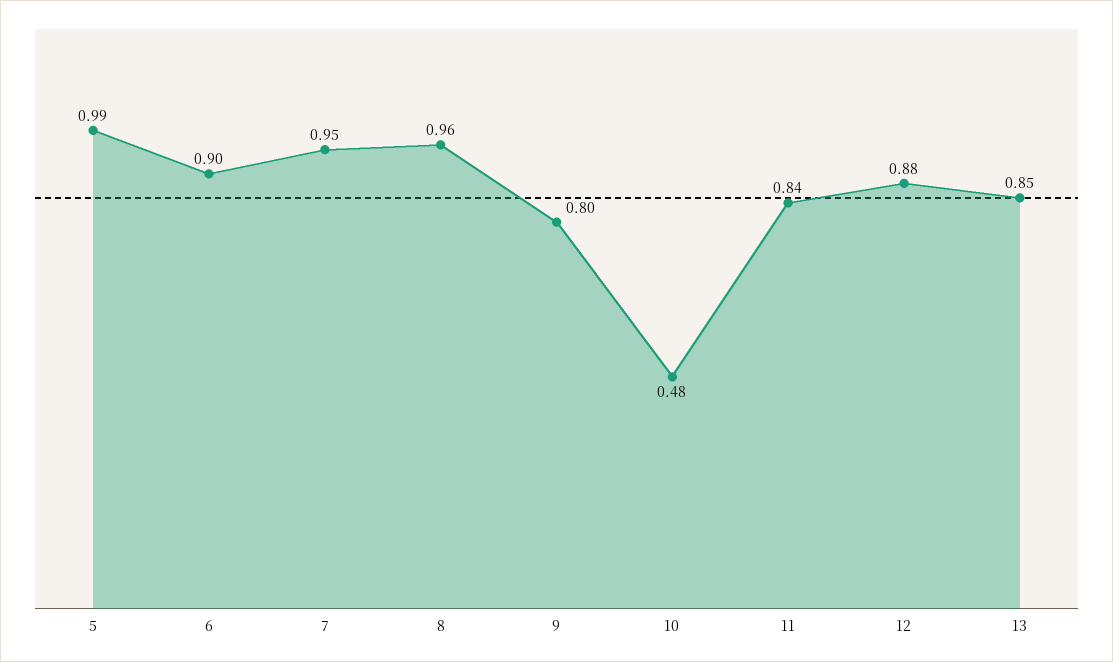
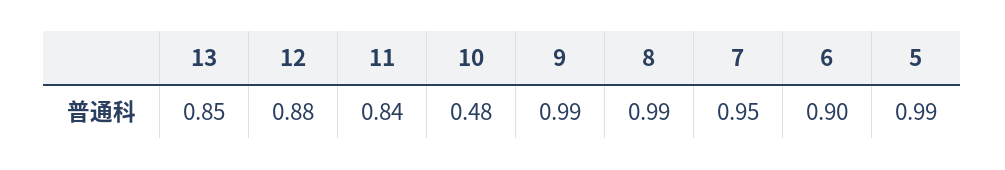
  {
    "5": 0.99,
    "6": 0.9,
    "7": 0.95,
-   "8": 0.96,
+   "8": 0.99,
-   "9": 0.8,
+   "9": 0.99,
    "10": 0.48,
    "11": 0.84,
    "12": 0.88,
    "13": 0.85
  }

